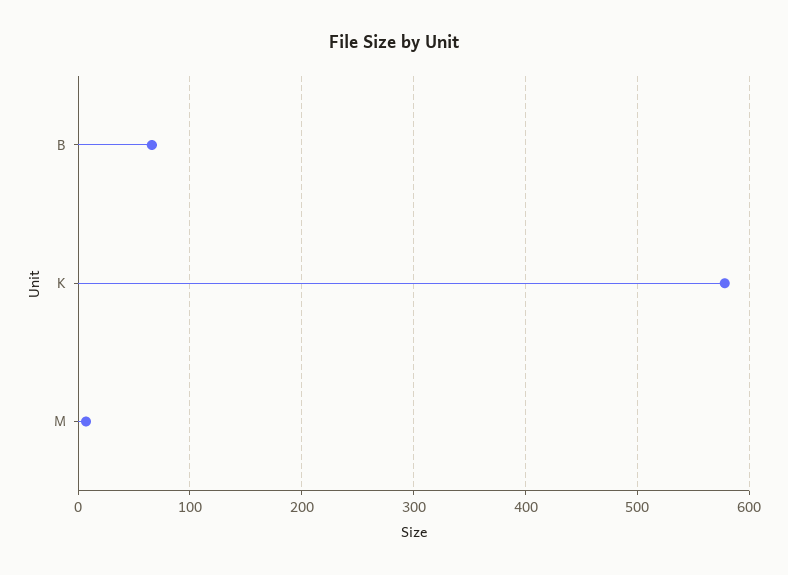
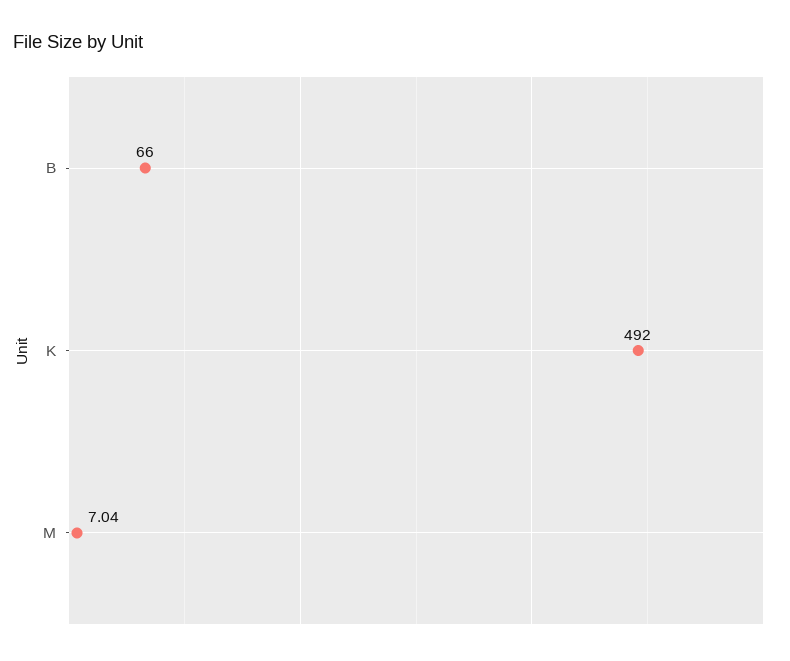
  {
    "B": 66,
-   "K": 580,
+   "K": 492,
    "M": 7.04
  }

